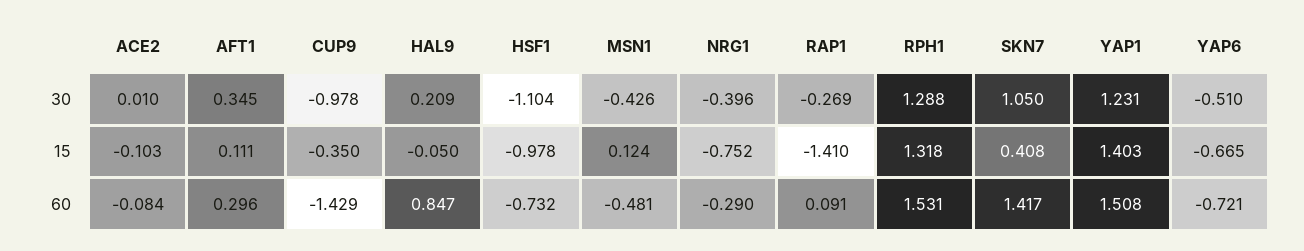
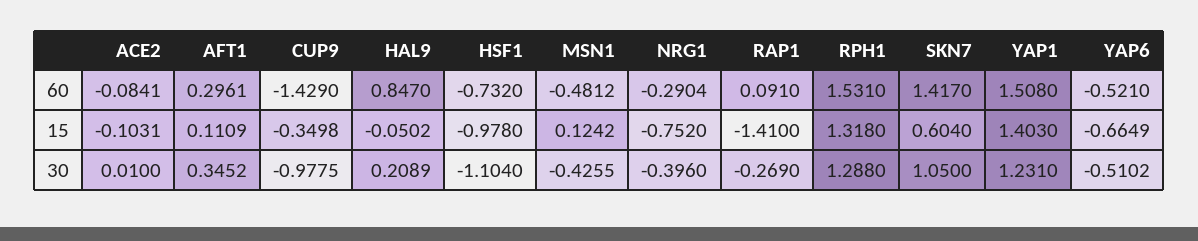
  {
    "ACE2": {
      "30": 0.01,
      "15": -0.1031,
      "60": -0.0841
    },
    "AFT1": {
      "30": 0.3452,
      "15": 0.1109,
      "60": 0.2961
    },
    "CUP9": {
      "30": -0.9775,
      "15": -0.3498,
      "60": -1.429
    },
    "HAL9": {
      "30": 0.2089,
      "15": -0.0502,
      "60": 0.847
    },
    "HSF1": {
      "30": -1.104,
      "15": -0.978,
      "60": -0.732
    },
    "MSN1": {
      "30": -0.4255,
      "15": 0.1242,
      "60": -0.4812
    },
    "NRG1": {
      "30": -0.396,
      "15": -0.752,
      "60": -0.2904
    },
    "RAP1": {
      "30": -0.269,
      "15": -1.41,
      "60": 0.091
    },
    "RPH1": {
      "30": 1.288,
      "15": 1.318,
      "60": 1.531
    },
    "SKN7": {
      "30": 1.05,
-     "15": 0.408,
+     "15": 0.604,
      "60": 1.417
    },
    "YAP1": {
      "30": 1.231,
      "15": 1.403,
      "60": 1.508
    },
    "YAP6": {
      "30": -0.5102,
      "15": -0.6649,
-     "60": -0.721
+     "60": -0.521
    }
  }

